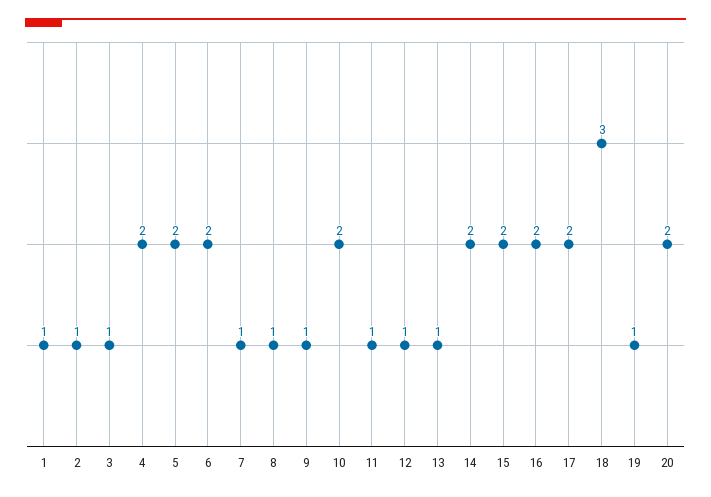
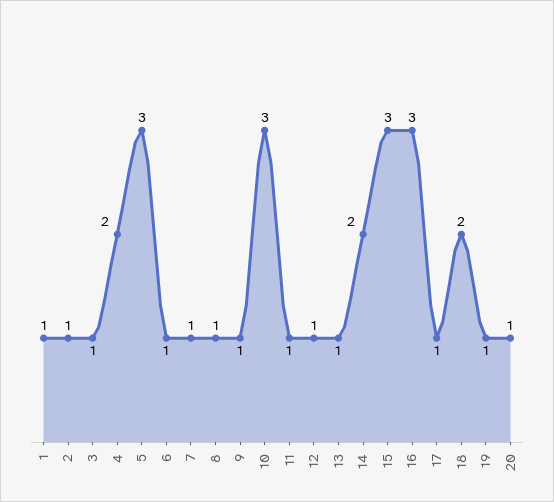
  {
    "1": 1,
    "2": 1,
    "3": 1,
    "4": 2,
-   "5": 2,
+   "5": 3,
-   "6": 2,
+   "6": 1,
    "7": 1,
    "8": 1,
    "9": 1,
-   "10": 2,
+   "10": 3,
    "11": 1,
    "12": 1,
    "13": 1,
    "14": 2,
-   "15": 2,
+   "15": 3,
-   "16": 2,
+   "16": 3,
-   "17": 2,
+   "17": 1,
-   "18": 3,
+   "18": 2,
    "19": 1,
-   "20": 2
+   "20": 1
  }

